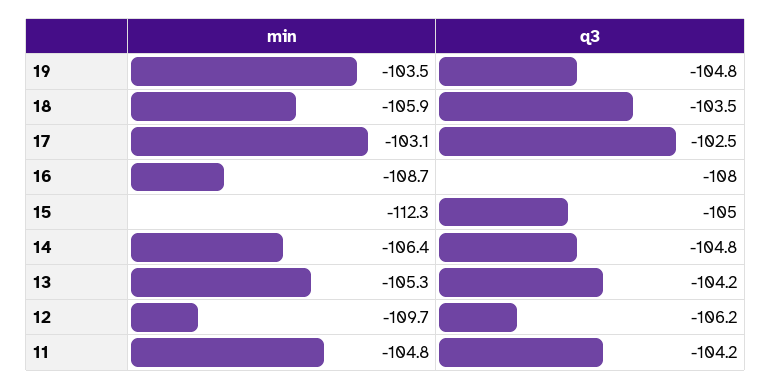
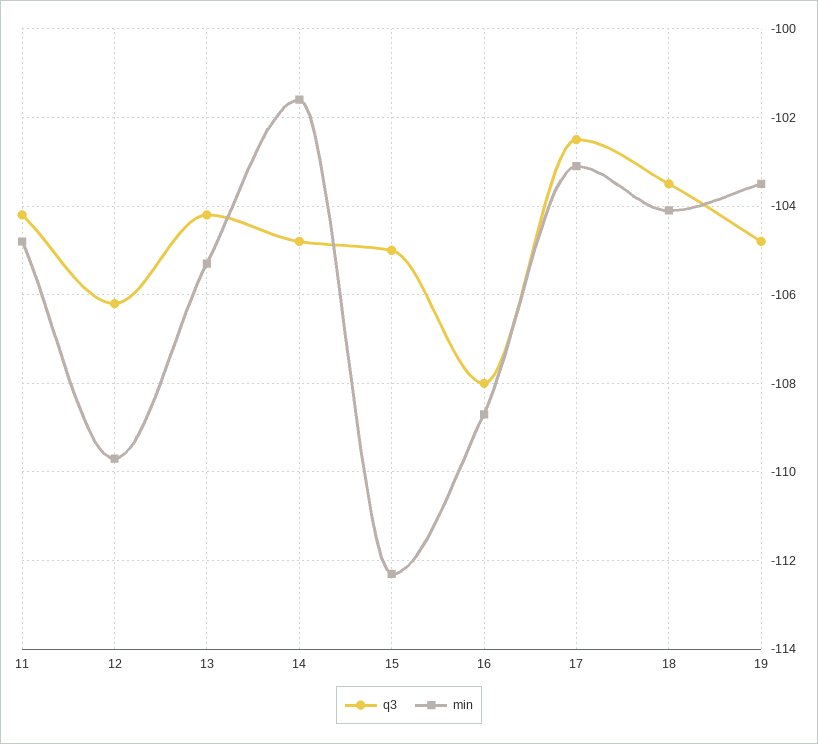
  {
    "min": {
      "19": -103.5,
-     "18": -105.9,
+     "18": -104,
      "17": -103.1,
      "16": -108.7,
      "15": -112.3,
-     "14": -106.4,
+     "14": -101.5,
      "13": -105.3,
      "12": -109.7,
      "11": -104.8
    },
    "q3": {
      "19": -104.8,
      "18": -103.5,
      "17": -102.5,
      "16": -108,
      "15": -105,
      "14": -104.8,
      "13": -104.2,
      "12": -106.2,
      "11": -104.2
    }
  }

